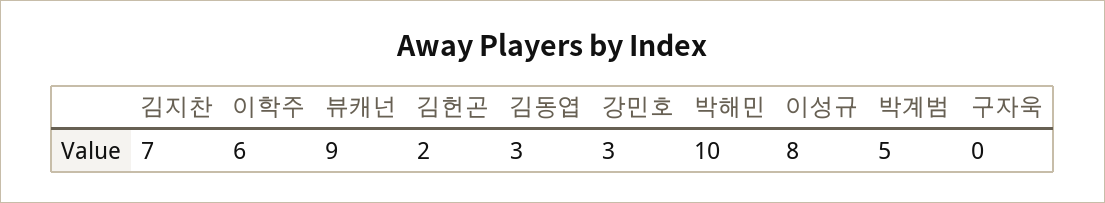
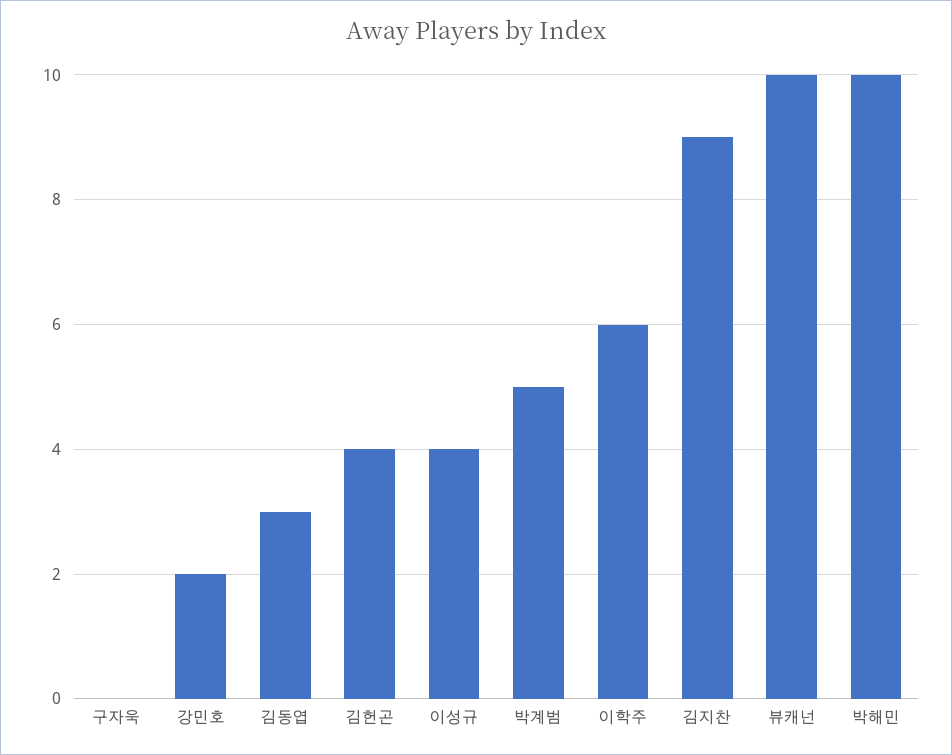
  {
-   "김지찬": 7,
+   "김지찬": 9,
    "이학주": 6,
-   "뷰캐넌": 9,
+   "뷰캐넌": 10,
-   "김헌곤": 2,
+   "김헌곤": 4,
    "김동엽": 3,
-   "강민호": 3,
+   "강민호": 2,
    "박해민": 10,
-   "이성규": 8,
+   "이성규": 4,
    "박계범": 5,
    "구자욱": 0
  }

